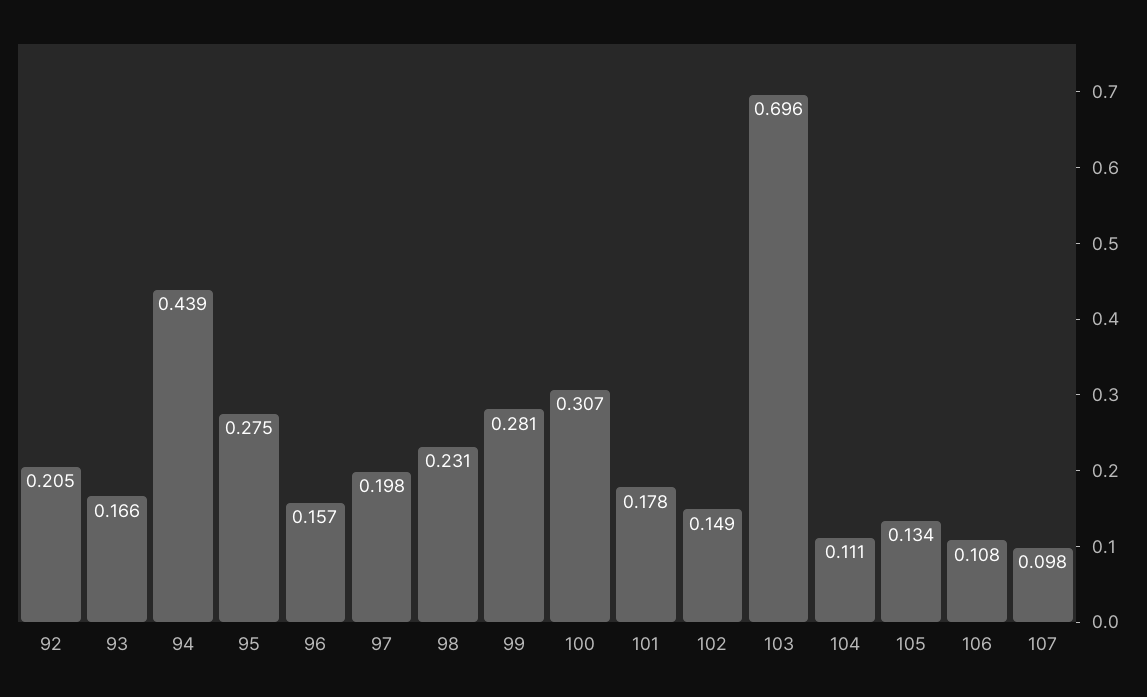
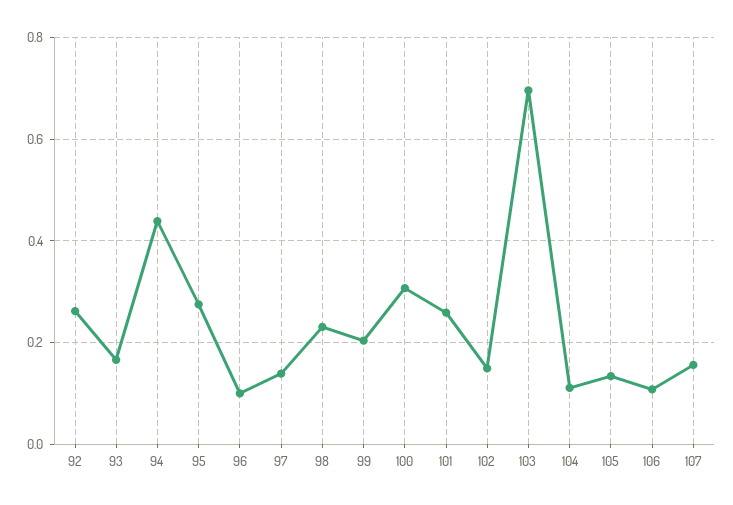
  {
-   "92": 0.205,
+   "92": 0.26,
    "93": 0.166,
    "94": 0.439,
    "95": 0.275,
-   "96": 0.157,
+   "96": 0.1,
-   "97": 0.198,
+   "97": 0.14,
    "98": 0.231,
-   "99": 0.281,
+   "99": 0.2,
    "100": 0.307,
-   "101": 0.178,
+   "101": 0.26,
    "102": 0.149,
    "103": 0.696,
    "104": 0.111,
    "105": 0.134,
    "106": 0.108,
-   "107": 0.098
+   "107": 0.16
  }

